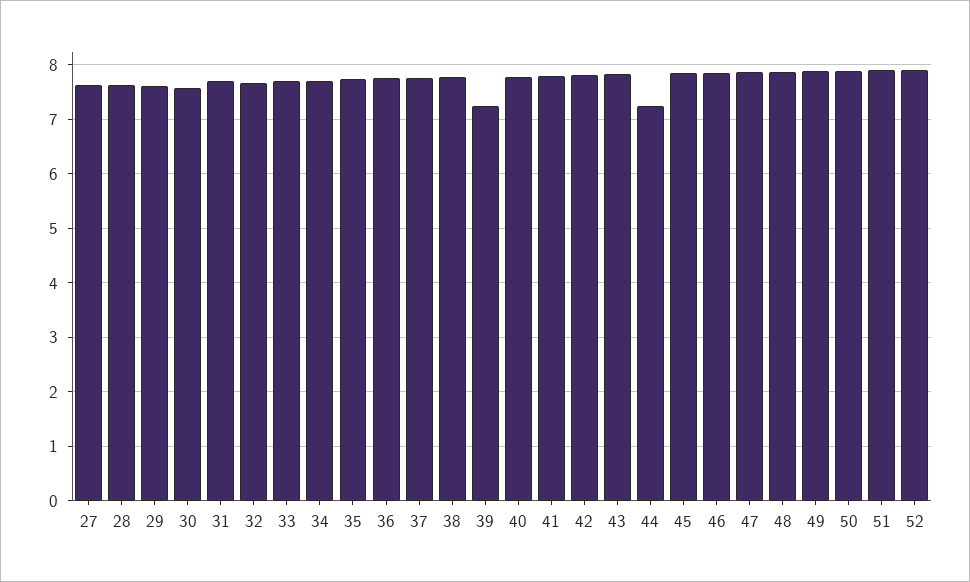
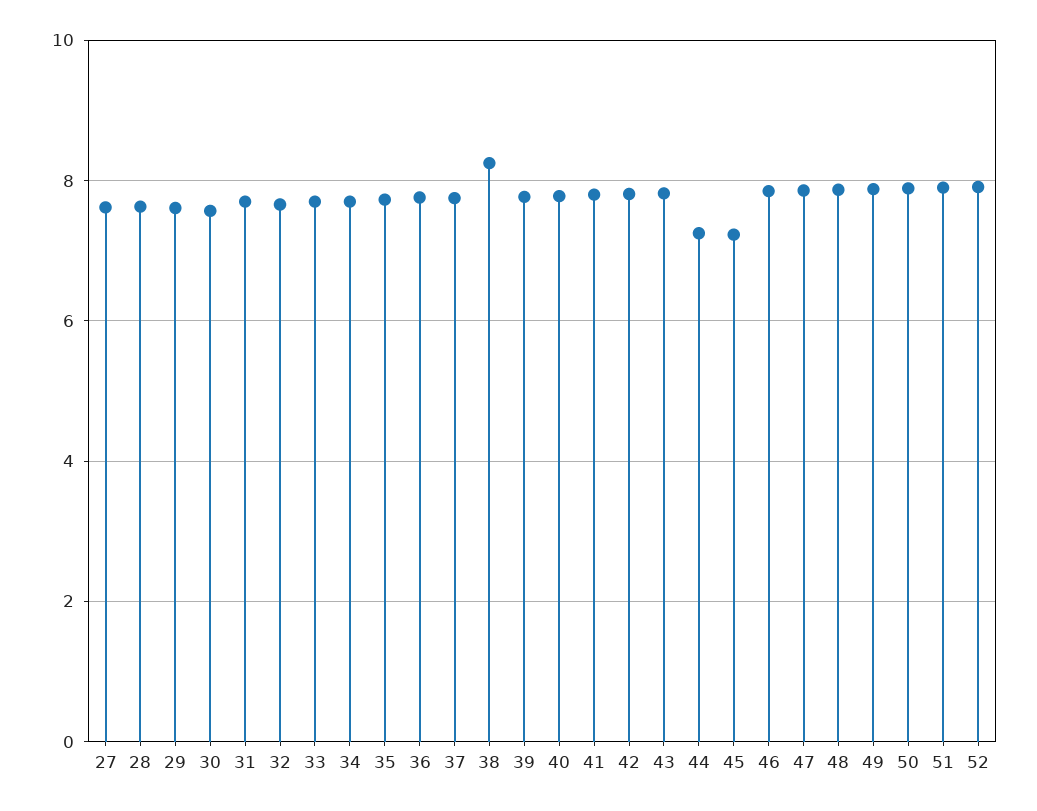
  {
    "27": 7.6,
    "28": 7.6,
    "29": 7.6,
    "30": 7.6,
    "31": 7.8,
    "32": 7.6,
    "33": 7.8,
    "34": 7.8,
    "35": 7.8,
    "36": 7.8,
    "37": 7.8,
-   "38": 7.8,
+   "38": 8.2,
-   "39": 7.2,
+   "39": 7.8,
    "40": 7.8,
    "41": 7.8,
    "42": 7.8,
    "43": 7.8,
    "44": 7.2,
-   "45": 7.8,
+   "45": 7.2,
    "46": 7.8,
    "47": 7.8,
    "48": 7.8,
    "49": 7.8,
    "50": 7.8,
    "51": 8,
    "52": 8
  }

